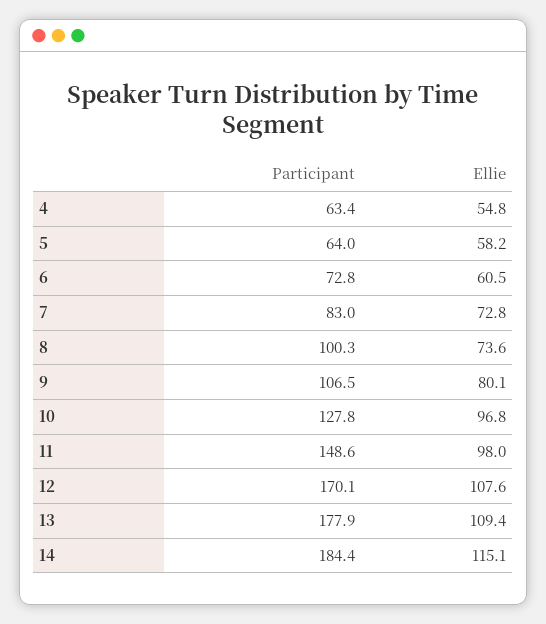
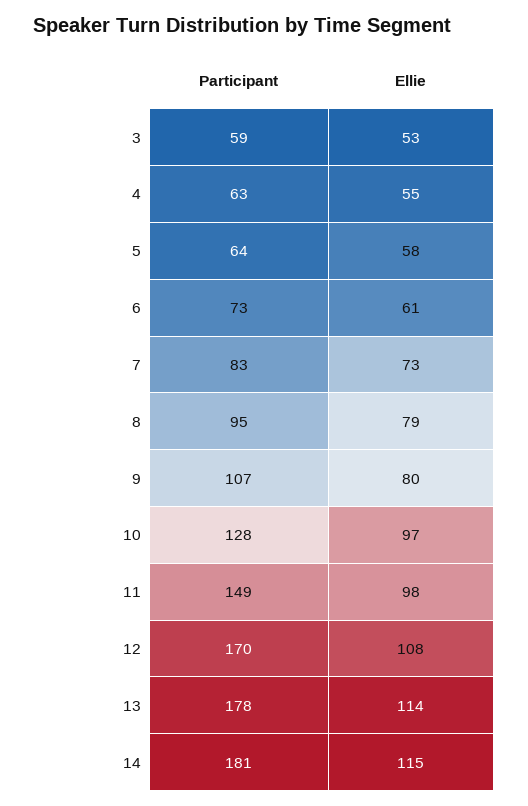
  {
    "Participant": {
      "4": 63.4,
      "5": 64,
      "6": 72.8,
      "7": 83,
-     "8": 100.3,
+     "8": 95,
      "9": 106.5,
      "10": 127.8,
      "11": 148.6,
      "12": 170.1,
      "13": 177.9,
-     "14": 184.4
+     "14": 181,
+     "3": 59
    },
    "Ellie": {
      "4": 54.8,
      "5": 58.2,
      "6": 60.5,
      "7": 72.8,
-     "8": 73.6,
+     "8": 79,
      "9": 80.1,
      "10": 96.8,
      "11": 98,
      "12": 107.6,
-     "13": 109.4,
+     "13": 114,
-     "14": 115.1
+     "14": 115.1,
+     "3": 53
    }
  }

